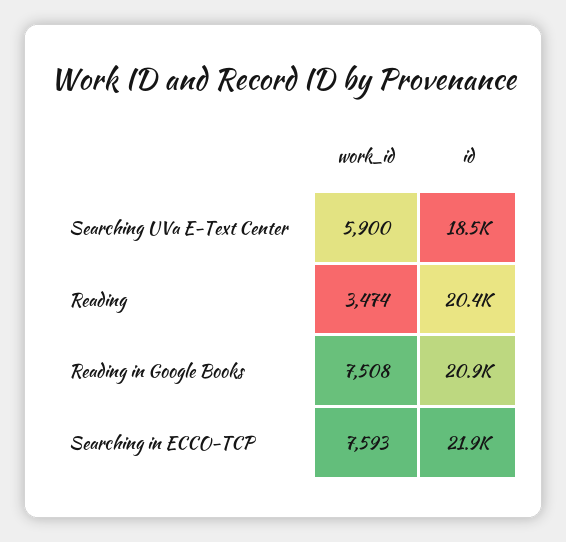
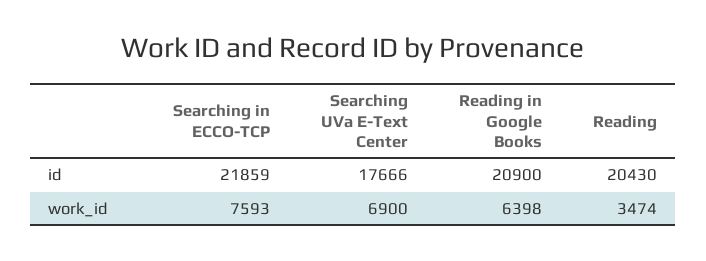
  {
    "work_id": {
-     "Searching UVa E-Text Center": 5900,
+     "Searching UVa E-Text Center": 6900,
      "Reading": 3474,
-     "Reading in Google Books": 7508,
+     "Reading in Google Books": 6398,
      "Searching in ECCO-TCP": 7593
    },
    "id": {
-     "Searching UVa E-Text Center": 18500,
+     "Searching UVa E-Text Center": 17666,
      "Reading": 20430,
      "Reading in Google Books": 20900,
      "Searching in ECCO-TCP": 21859
    }
  }

